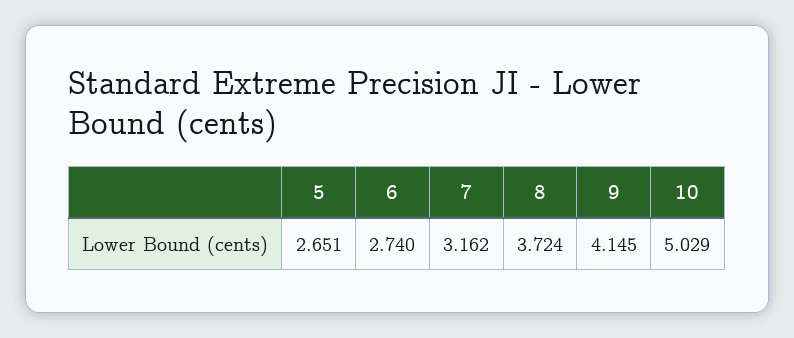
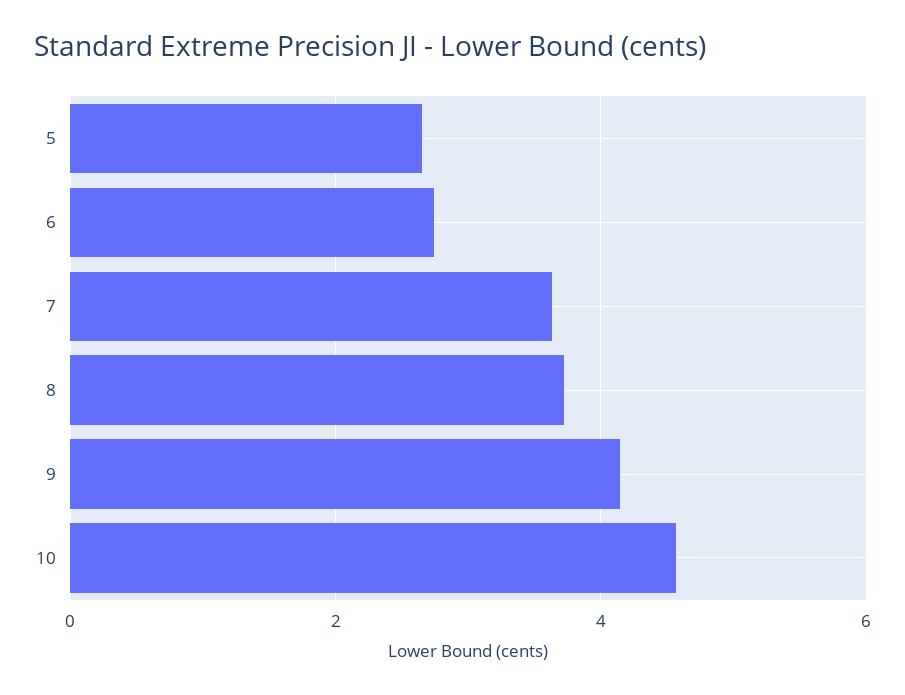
  {
    "5": 2.651,
    "6": 2.74,
-   "7": 3.162,
+   "7": 3.6,
    "8": 3.724,
    "9": 4.145,
-   "10": 5.029
+   "10": 4.6
  }

